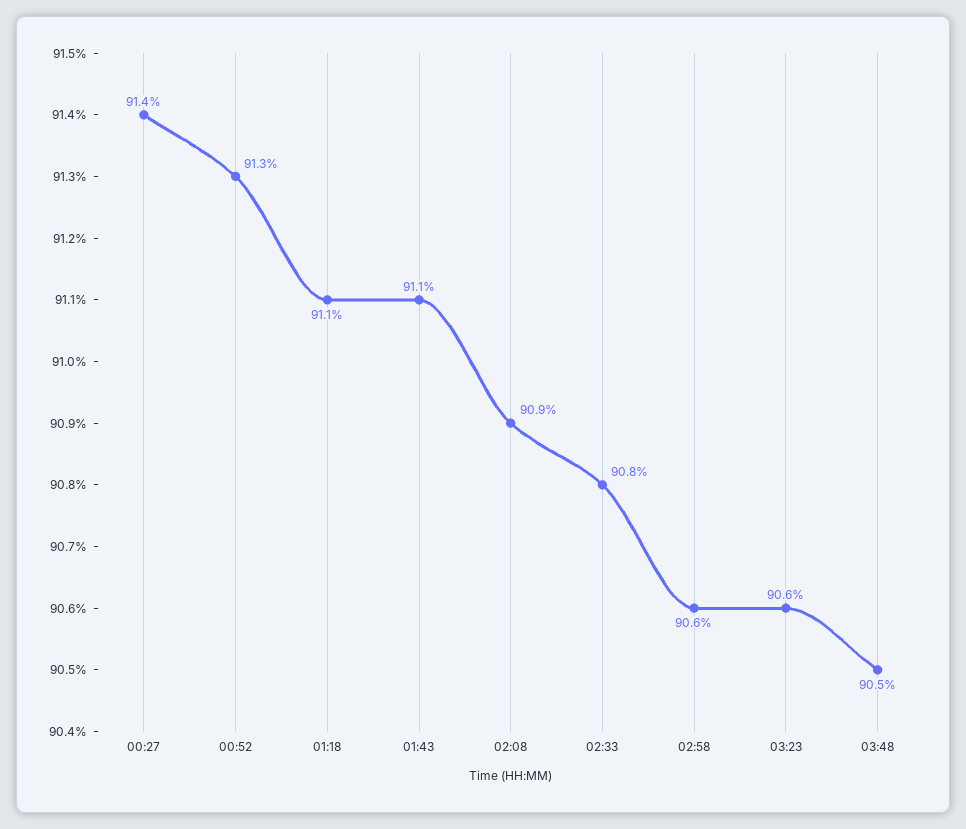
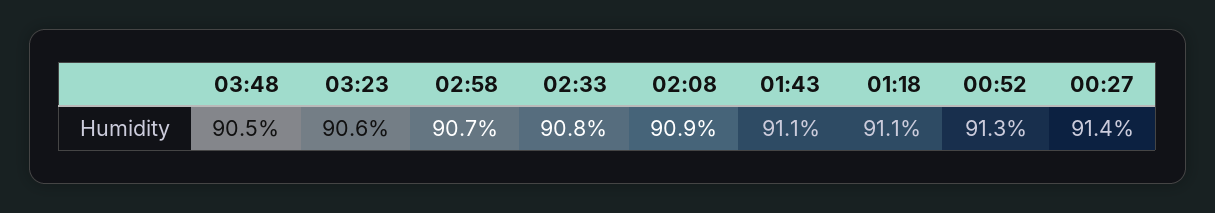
  {
    "00:27": 91.4,
    "00:52": 91.3,
    "01:18": 91.1,
    "01:43": 91.1,
    "02:08": 90.9,
    "02:33": 90.8,
-   "02:58": 90.6,
+   "02:58": 90.7,
    "03:23": 90.6,
    "03:48": 90.5
  }

